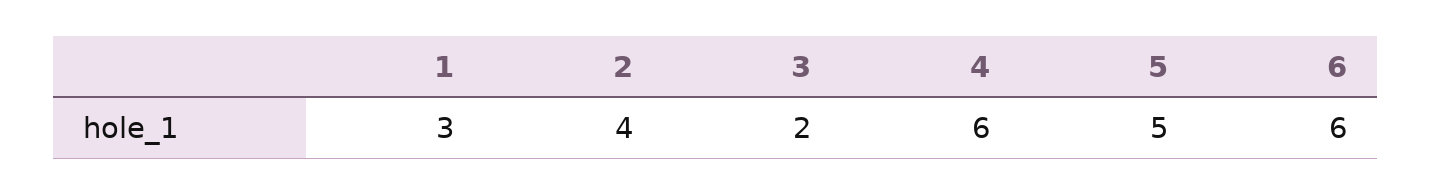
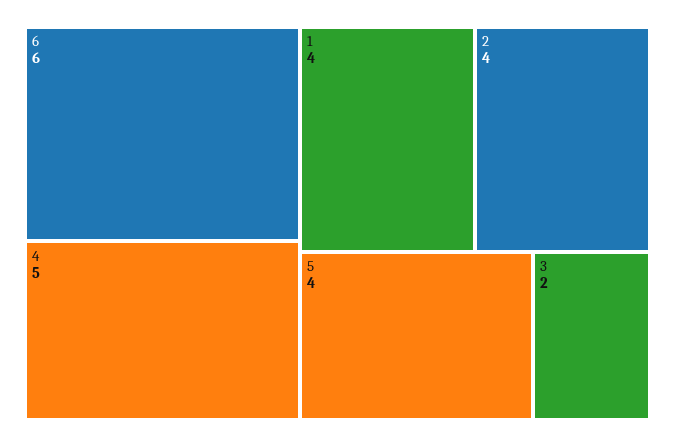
  {
-   "1": 3,
+   "1": 4,
    "2": 4,
    "3": 2,
-   "4": 6,
+   "4": 5,
-   "5": 5,
+   "5": 4,
    "6": 6
  }

